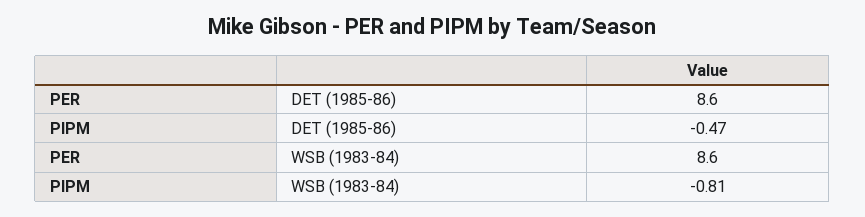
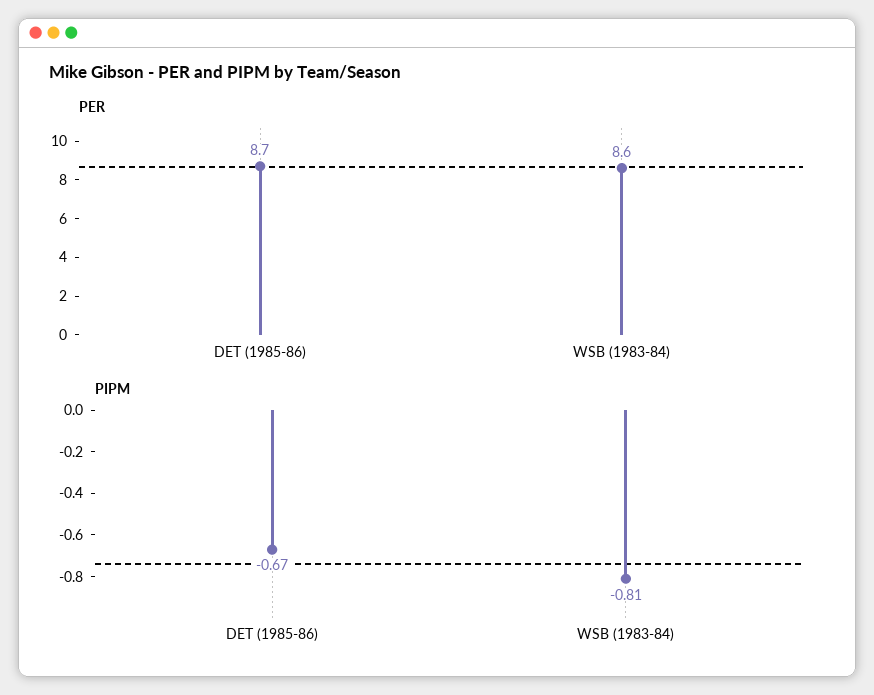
  {
    "PER": {
-     "DET (1985-86)": 8.6,
+     "DET (1985-86)": 8.7,
      "WSB (1983-84)": 8.6
    },
    "PIPM": {
-     "DET (1985-86)": -0.47,
+     "DET (1985-86)": -0.67,
      "WSB (1983-84)": -0.81
    }
  }

